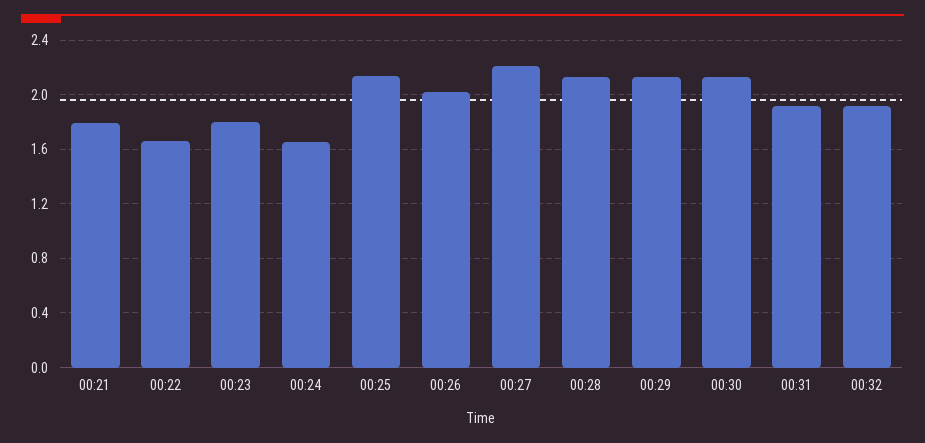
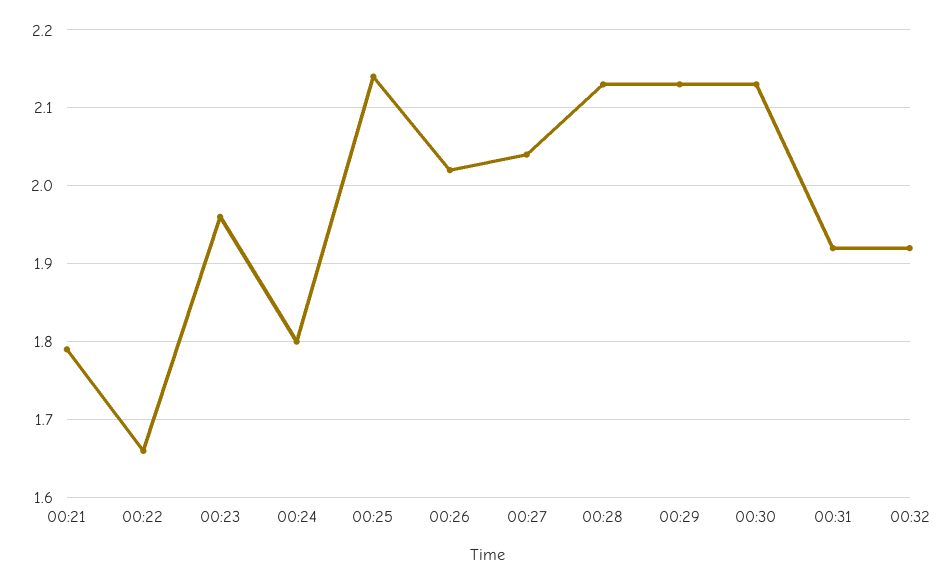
  {
    "00:21": 1.79,
    "00:22": 1.66,
-   "00:23": 1.8,
+   "00:23": 1.96,
-   "00:24": 1.65,
+   "00:24": 1.8,
    "00:25": 2.14,
    "00:26": 2.02,
-   "00:27": 2.2,
+   "00:27": 2.04,
    "00:28": 2.13,
    "00:29": 2.13,
    "00:30": 2.13,
    "00:31": 1.92,
    "00:32": 1.92
  }

